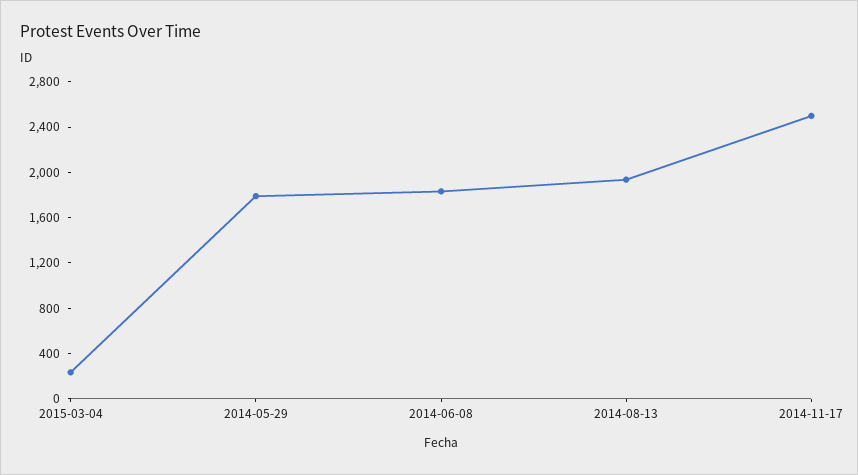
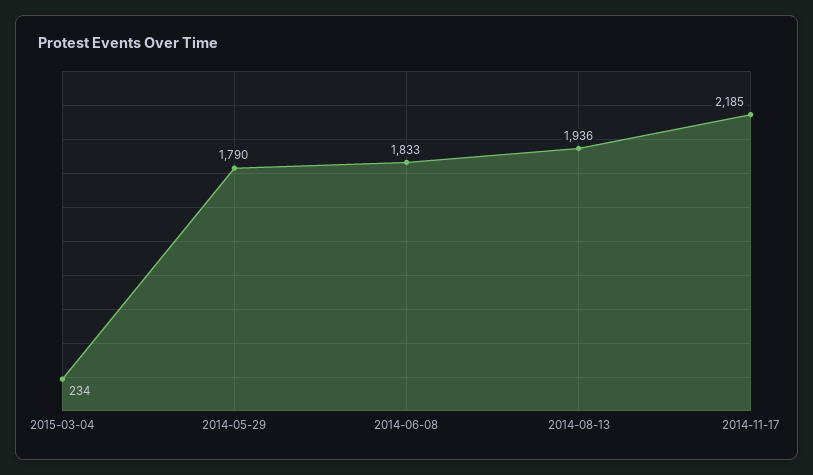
  {
    "2015-03-04": 234,
    "2014-05-29": 1790,
    "2014-06-08": 1833,
    "2014-08-13": 1936,
-   "2014-11-17": 2500
+   "2014-11-17": 2185
  }

